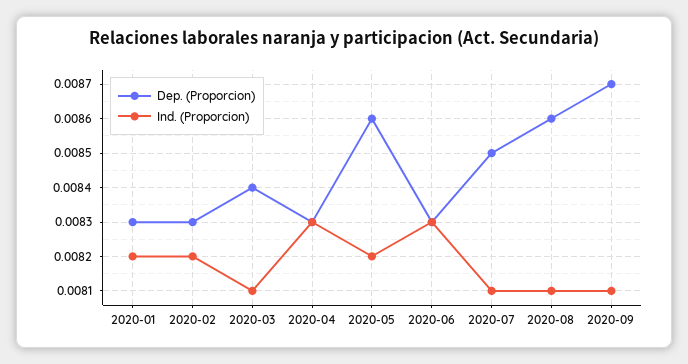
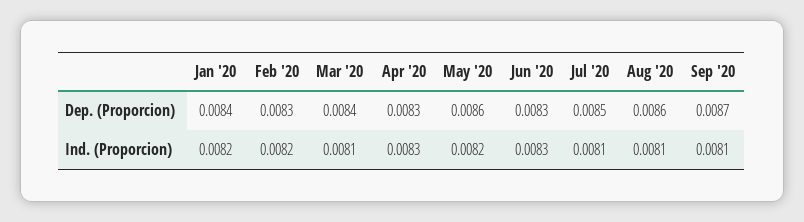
  {
    "Dep. (Proporcion)": {
-     "2020-01": 0.0083,
+     "2020-01": 0.0084,
      "2020-02": 0.0083,
      "2020-03": 0.0084,
      "2020-04": 0.0083,
      "2020-05": 0.0086,
      "2020-06": 0.0083,
      "2020-07": 0.0085,
      "2020-08": 0.0086,
      "2020-09": 0.0087
    },
    "Ind. (Proporcion)": {
      "2020-01": 0.0082,
      "2020-02": 0.0082,
      "2020-03": 0.0081,
      "2020-04": 0.0083,
      "2020-05": 0.0082,
      "2020-06": 0.0083,
      "2020-07": 0.0081,
      "2020-08": 0.0081,
      "2020-09": 0.0081
    }
  }

